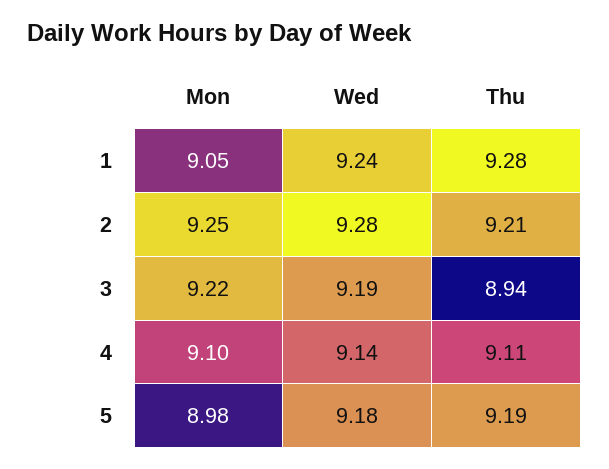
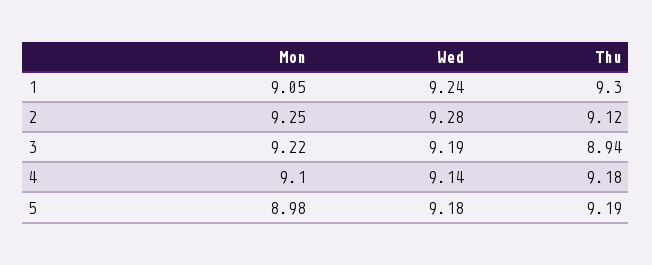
  {
    "Mon": {
      "1": 9.05,
      "2": 9.25,
      "3": 9.22,
      "4": 9.1,
      "5": 8.98
    },
    "Wed": {
      "1": 9.24,
      "2": 9.28,
      "3": 9.19,
      "4": 9.14,
      "5": 9.18
    },
    "Thu": {
-     "1": 9.28,
+     "1": 9.3,
-     "2": 9.21,
+     "2": 9.12,
      "3": 8.94,
-     "4": 9.11,
+     "4": 9.18,
      "5": 9.19
    }
  }

